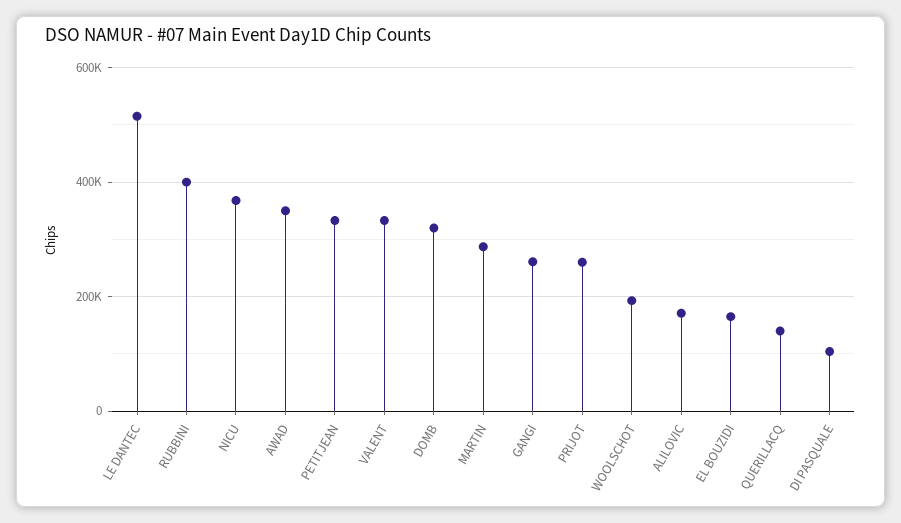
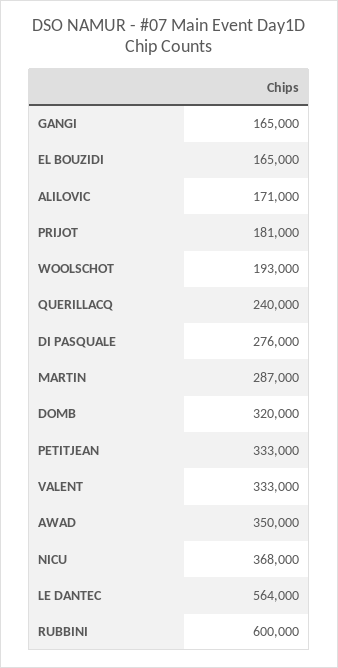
  {
-   "LE DANTEC": 520000,
+   "LE DANTEC": 564000,
-   "RUBBINI": 400000,
+   "RUBBINI": 600000,
    "NICU": 368000,
    "AWAD": 350000,
    "PETITJEAN": 333000,
    "VALENT": 333000,
    "DOMB": 320000,
    "MARTIN": 287000,
-   "GANGI": 260000,
+   "GANGI": 165000,
-   "PRIJOT": 260000,
+   "PRIJOT": 181000,
    "WOOLSCHOT": 193000,
    "ALILOVIC": 171000,
    "EL BOUZIDI": 165000,
-   "QUERILLACQ": 140000,
+   "QUERILLACQ": 240000,
-   "DI PASQUALE": 100000
+   "DI PASQUALE": 276000
  }

